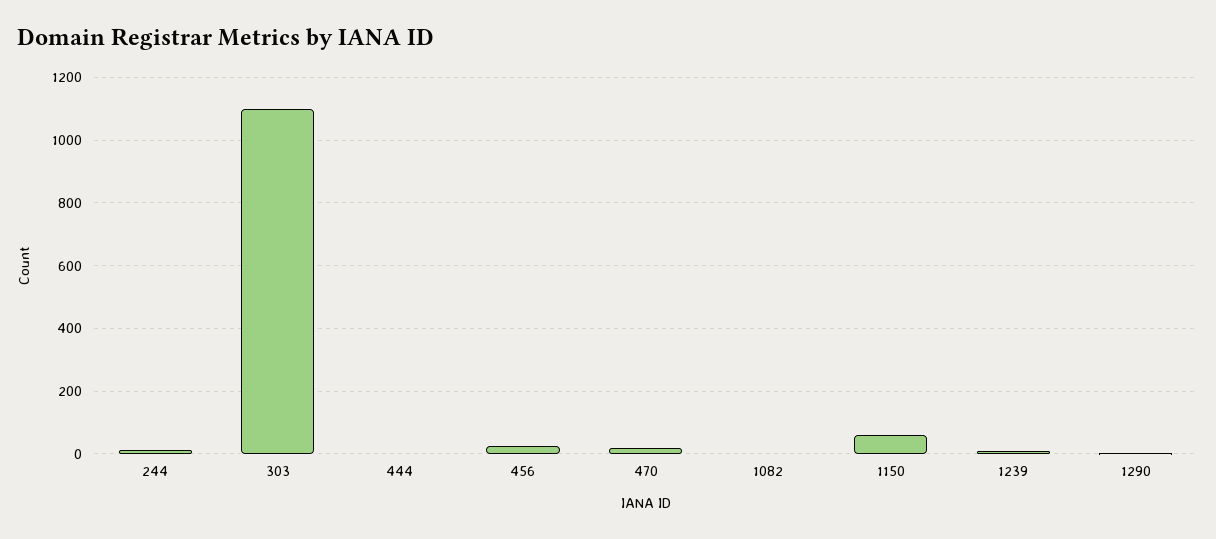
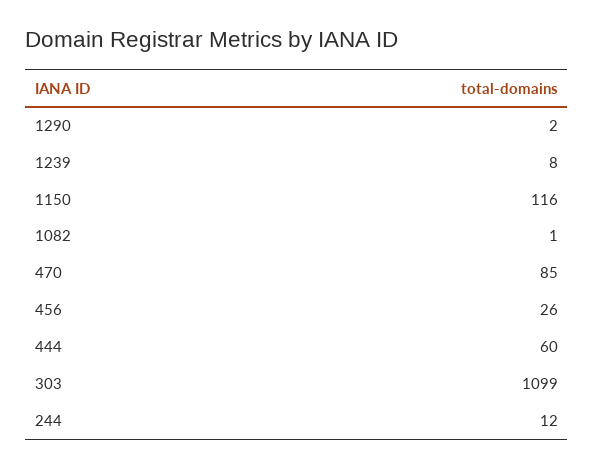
  {
    "244": 12,
    "303": 1099,
-   "444": 0,
+   "444": 60,
    "456": 26,
-   "470": 20,
+   "470": 85,
    "1082": 1,
-   "1150": 60,
+   "1150": 116,
    "1239": 8,
    "1290": 2
  }

